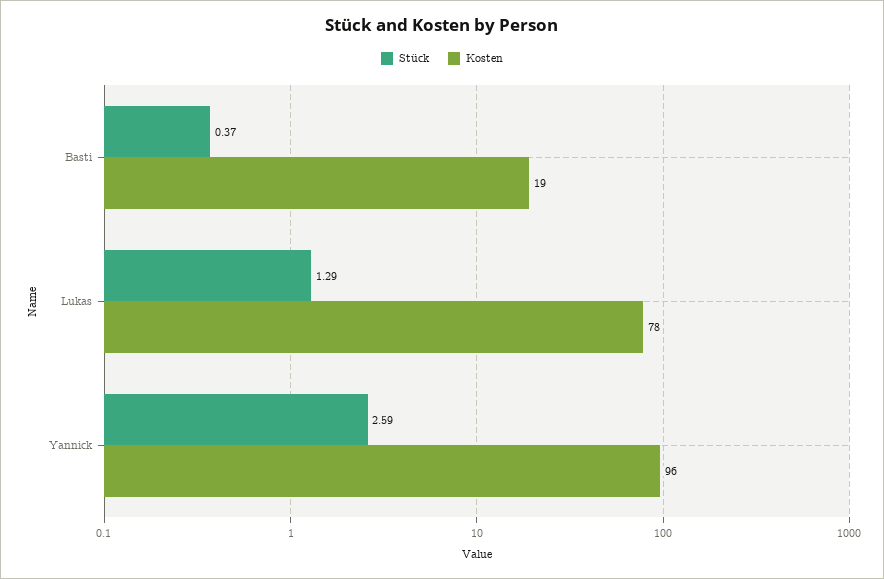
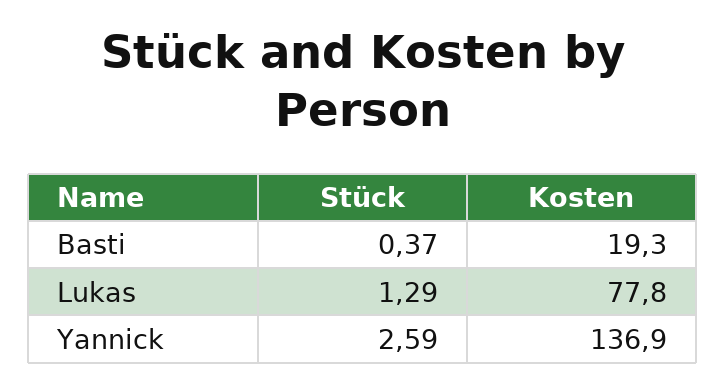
  {
    "Stück": {
      "Basti": 0.37,
      "Lukas": 1.29,
      "Yannick": 2.59
    },
    "Kosten": {
      "Basti": 19.3,
      "Lukas": 77.8,
-     "Yannick": 96
+     "Yannick": 136.9
    }
  }

